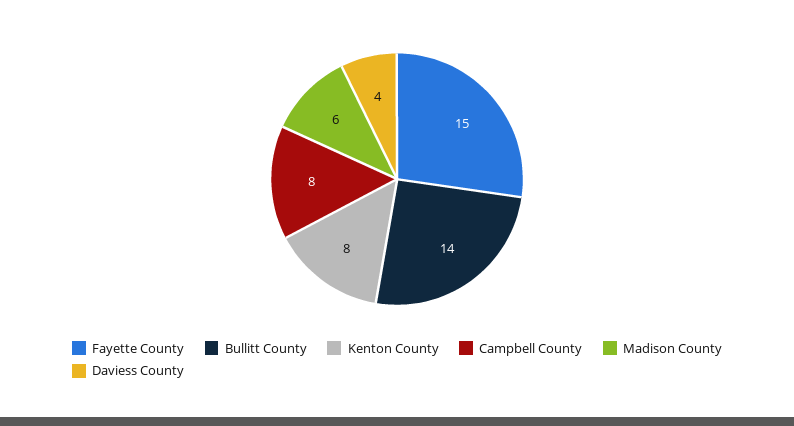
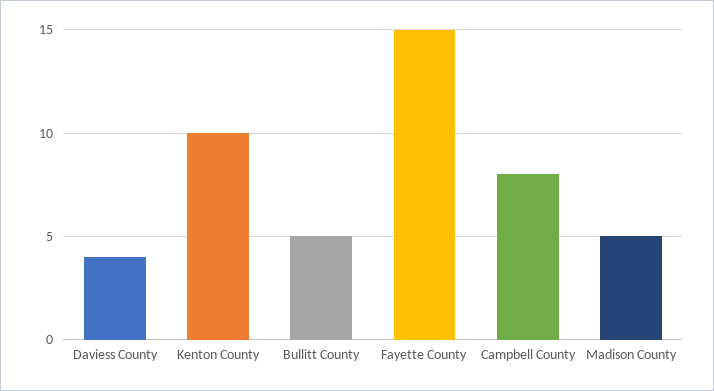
  {
    "Fayette County": 15,
-   "Bullitt County": 14,
+   "Bullitt County": 5,
-   "Kenton County": 8,
+   "Kenton County": 10,
    "Campbell County": 8,
-   "Madison County": 6,
+   "Madison County": 5,
    "Daviess County": 4
  }

